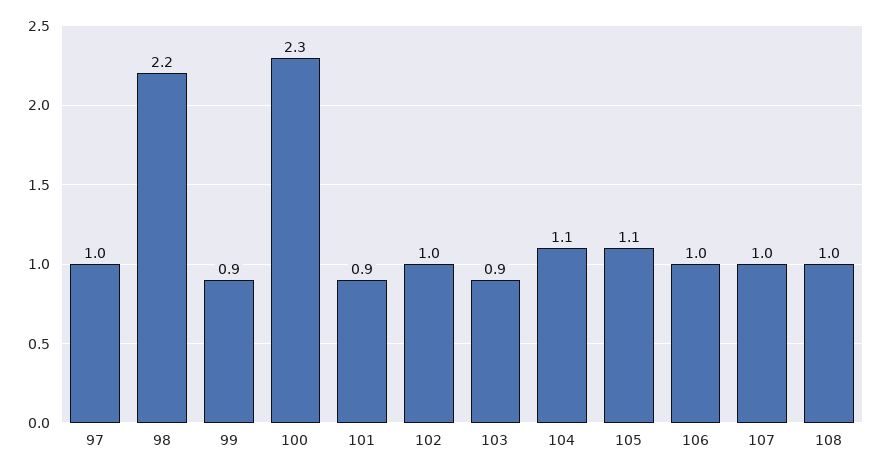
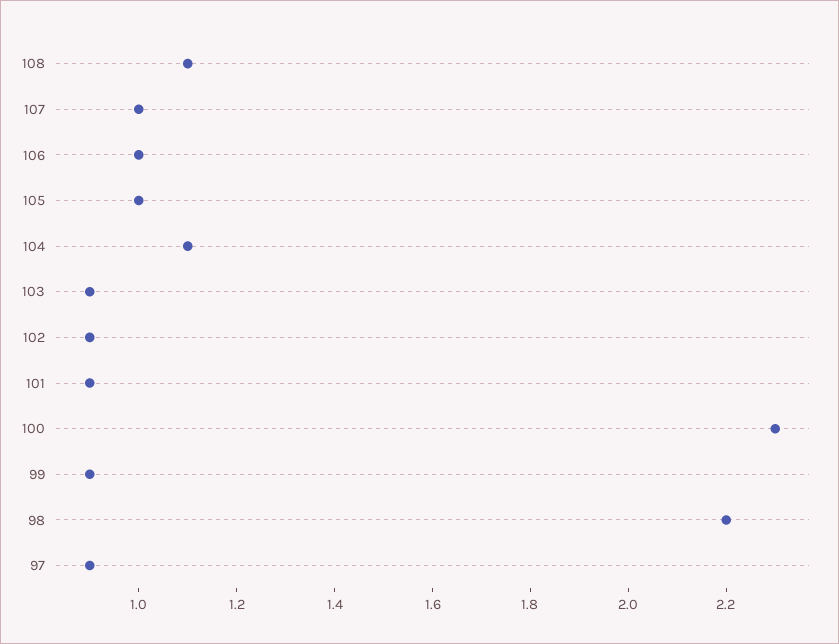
  {
-   "97": 1,
+   "97": 0.9,
    "98": 2.2,
    "99": 0.9,
    "100": 2.3,
    "101": 0.9,
-   "102": 1,
+   "102": 0.9,
    "103": 0.9,
    "104": 1.1,
-   "105": 1.1,
+   "105": 1,
    "106": 1,
    "107": 1,
-   "108": 1
+   "108": 1.1
  }

